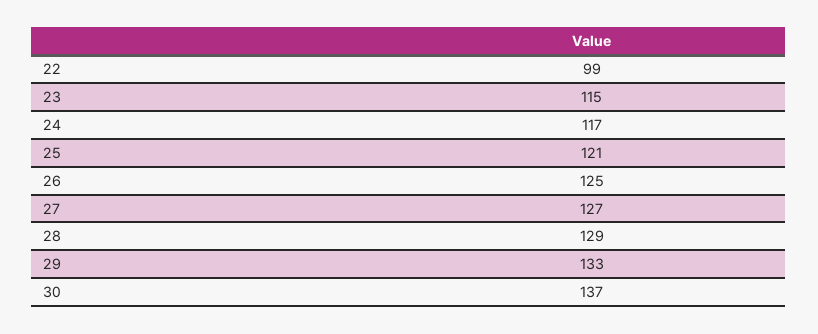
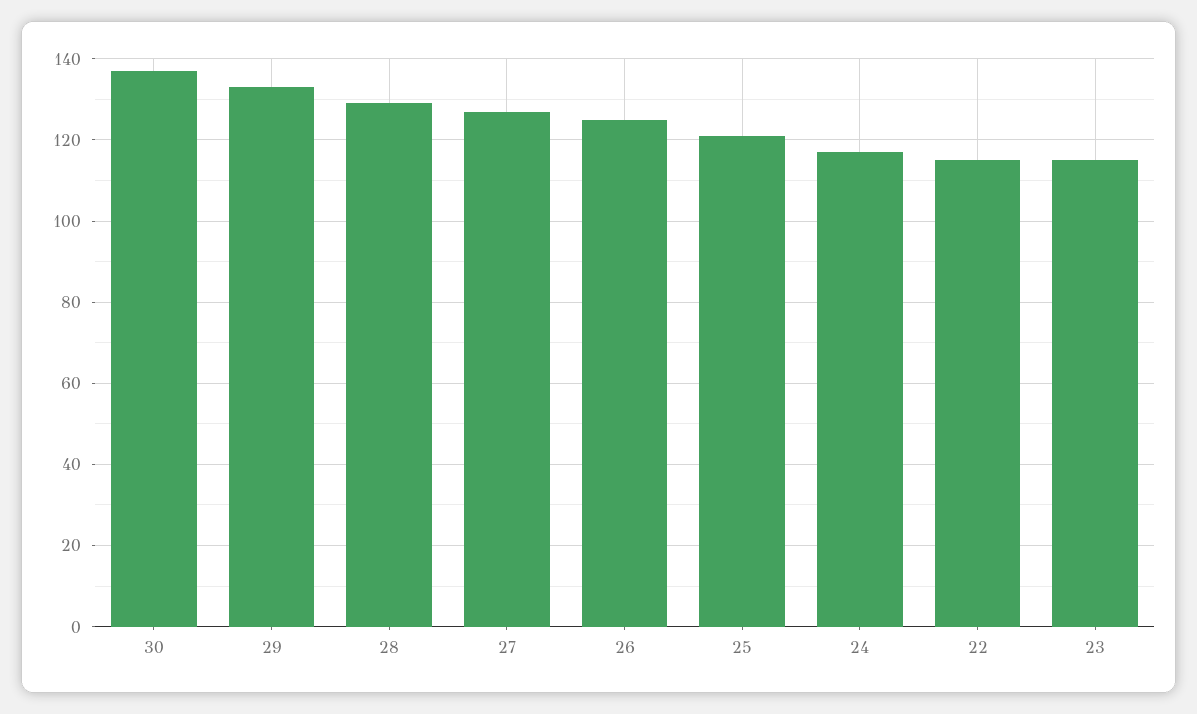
  {
-   "22": 99,
+   "22": 115,
    "23": 115,
    "24": 117,
    "25": 121,
    "26": 125,
    "27": 127,
    "28": 129,
    "29": 133,
    "30": 137
  }

